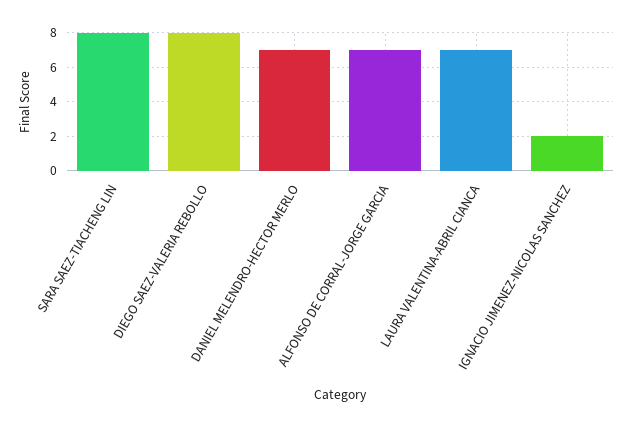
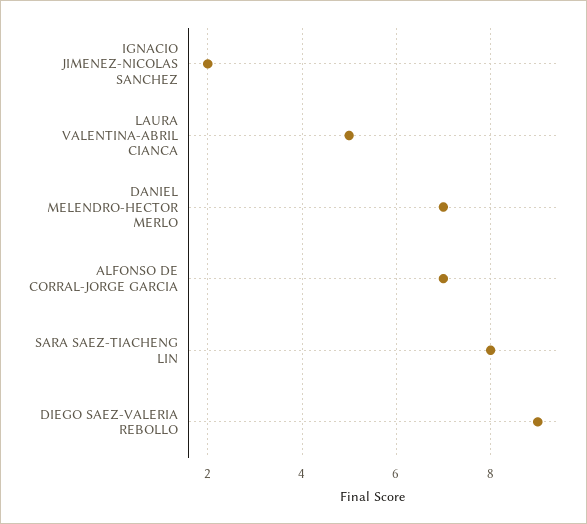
  {
    "SARA SAEZ-TIACHENG LIN": 8,
-   "DIEGO SAEZ-VALERIA REBOLLO": 8,
+   "DIEGO SAEZ-VALERIA REBOLLO": 9,
    "DANIEL MELENDRO-HECTOR MERLO": 7,
    "ALFONSO DE CORRAL-JORGE GARCIA": 7,
-   "LAURA VALENTINA-ABRIL CIANCA": 7,
+   "LAURA VALENTINA-ABRIL CIANCA": 5,
    "IGNACIO JIMENEZ-NICOLAS SANCHEZ": 2
  }

